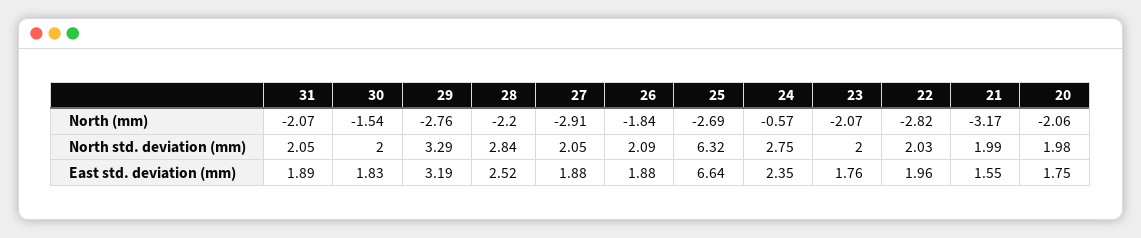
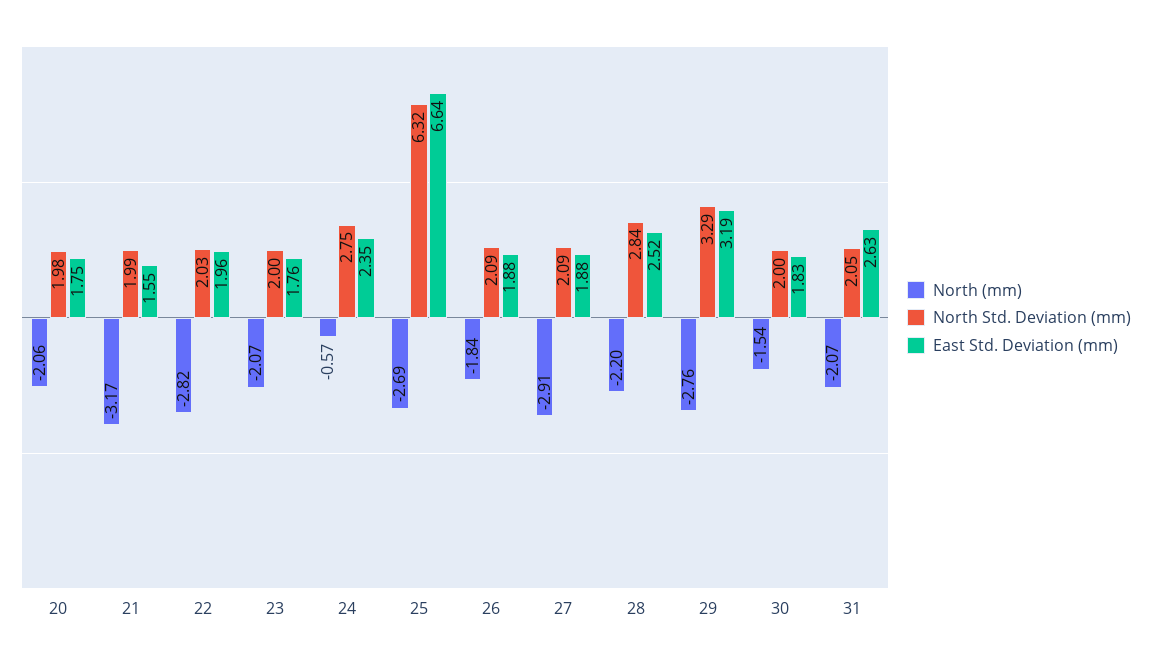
  {
    "North (mm)": {
      "31": -2.07,
      "30": -1.54,
      "29": -2.76,
      "28": -2.2,
      "27": -2.91,
      "26": -1.84,
      "25": -2.69,
      "24": -0.57,
      "23": -2.07,
      "22": -2.82,
      "21": -3.17,
      "20": -2.06
    },
    "North std. deviation (mm)": {
      "31": 2.05,
      "30": 2,
      "29": 3.29,
      "28": 2.84,
-     "27": 2.05,
+     "27": 2.09,
      "26": 2.09,
      "25": 6.32,
      "24": 2.75,
      "23": 2,
      "22": 2.03,
      "21": 1.99,
      "20": 1.98
    },
    "East std. deviation (mm)": {
-     "31": 1.89,
+     "31": 2.63,
      "30": 1.83,
      "29": 3.19,
      "28": 2.52,
      "27": 1.88,
      "26": 1.88,
      "25": 6.64,
      "24": 2.35,
      "23": 1.76,
      "22": 1.96,
      "21": 1.55,
      "20": 1.75
    }
  }

